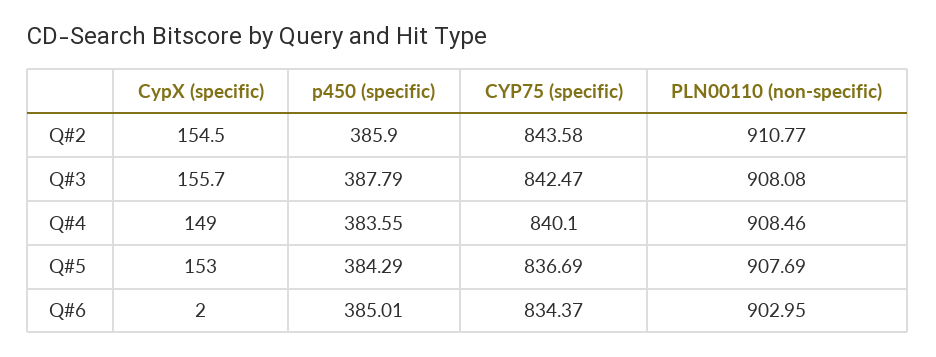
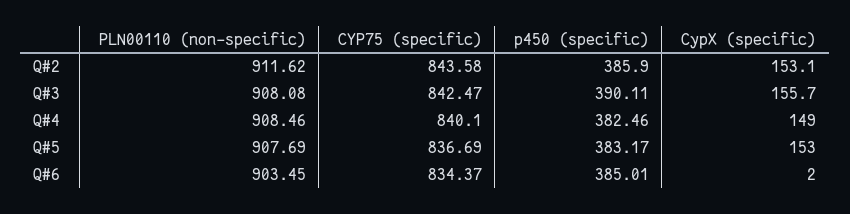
  {
    "CypX (specific)": {
-     "Q#2": 154.5,
+     "Q#2": 153.1,
      "Q#3": 155.7,
      "Q#4": 149,
      "Q#5": 153,
      "Q#6": 2
    },
    "p450 (specific)": {
      "Q#2": 385.9,
-     "Q#3": 387.79,
+     "Q#3": 390.11,
-     "Q#4": 383.55,
+     "Q#4": 382.46,
-     "Q#5": 384.29,
+     "Q#5": 383.17,
      "Q#6": 385.01
    },
    "CYP75 (specific)": {
      "Q#2": 843.58,
      "Q#3": 842.47,
      "Q#4": 840.1,
      "Q#5": 836.69,
      "Q#6": 834.37
    },
    "PLN00110 (non-specific)": {
-     "Q#2": 910.77,
+     "Q#2": 911.62,
      "Q#3": 908.08,
      "Q#4": 908.46,
      "Q#5": 907.69,
-     "Q#6": 902.95
+     "Q#6": 903.45
    }
  }

